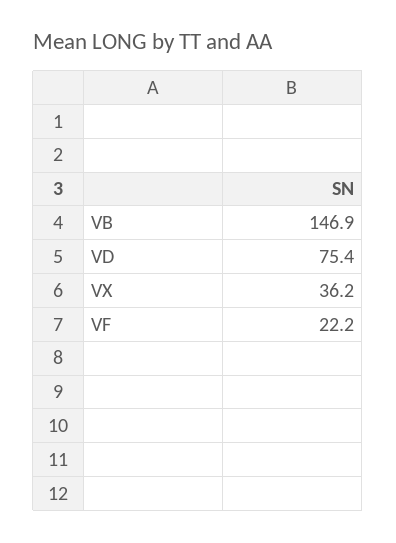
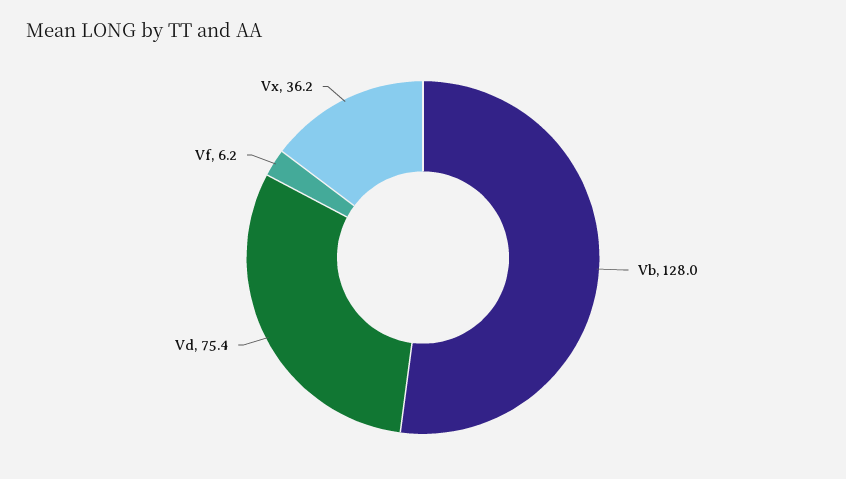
  {
-   "VB": 146.9,
+   "VB": 128,
    "VD": 75.4,
    "VX": 36.2,
-   "VF": 22.2
+   "VF": 6.2
  }

